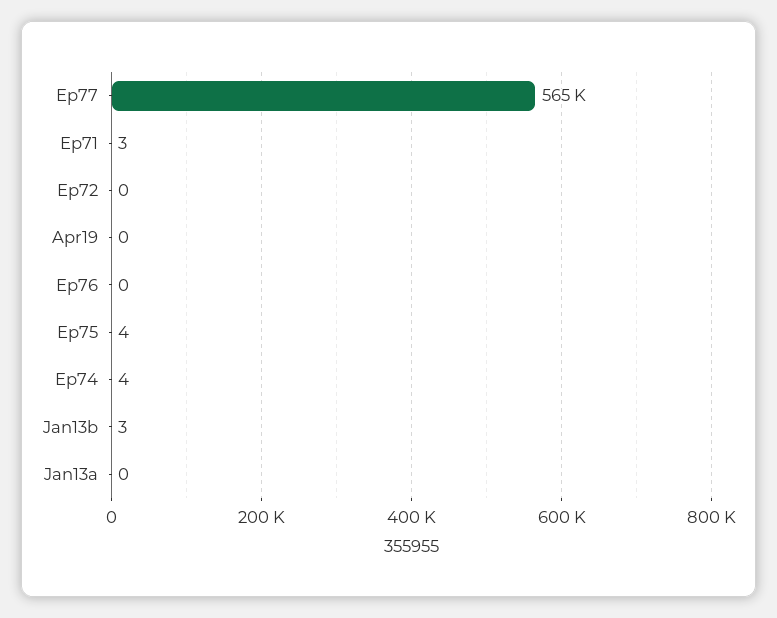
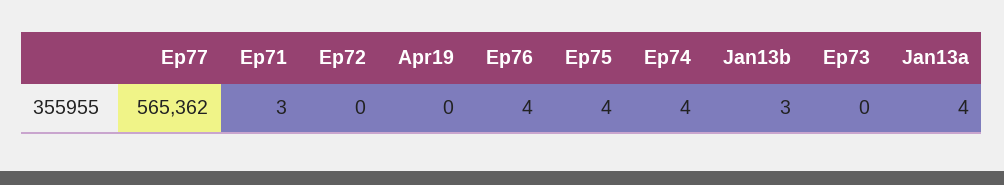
  {
    "Ep77": 565362,
    "Ep71": 3,
    "Ep72": 0,
    "Apr19": 0,
-   "Ep76": 0,
+   "Ep76": 4,
    "Ep75": 4,
    "Ep74": 4,
    "Jan13b": 3,
-   "Jan13a": 0
+   "Jan13a": 4,
+   "Ep73": 0
  }

